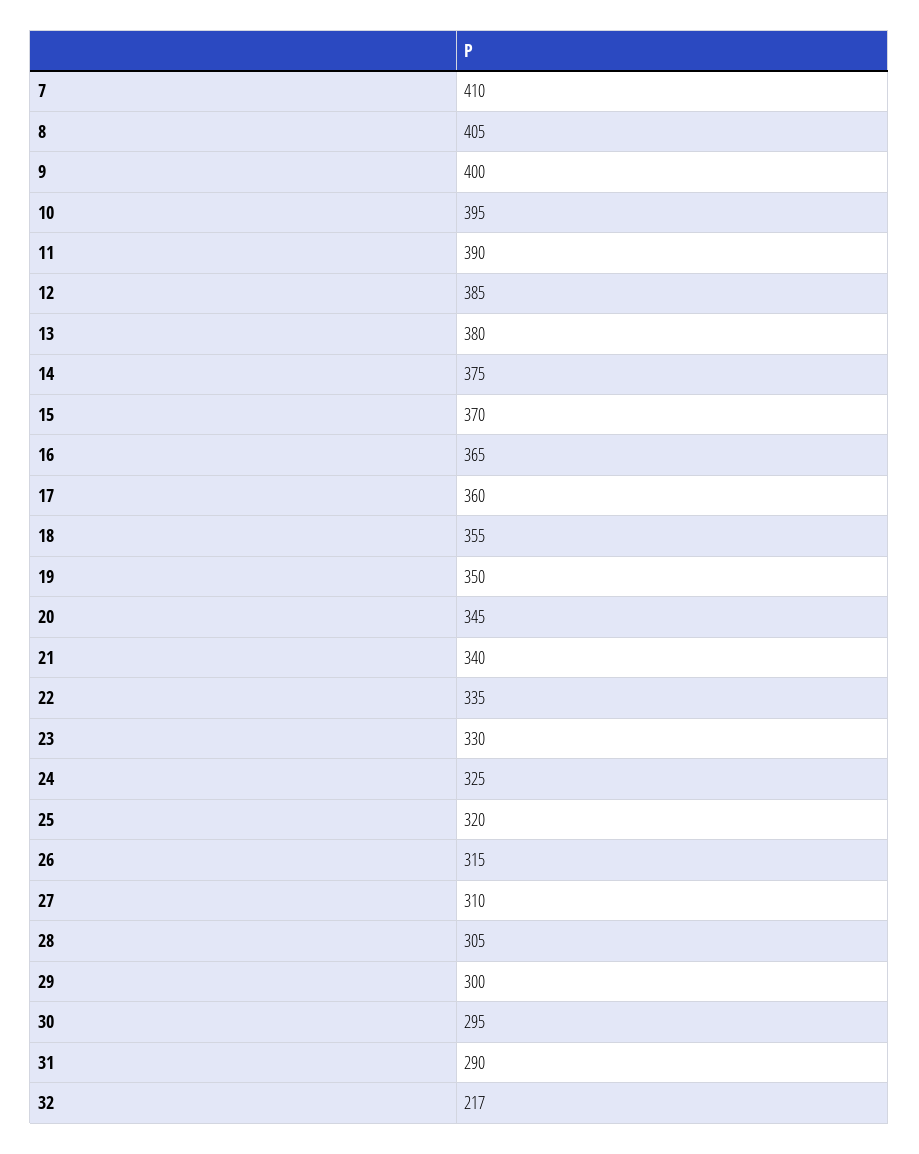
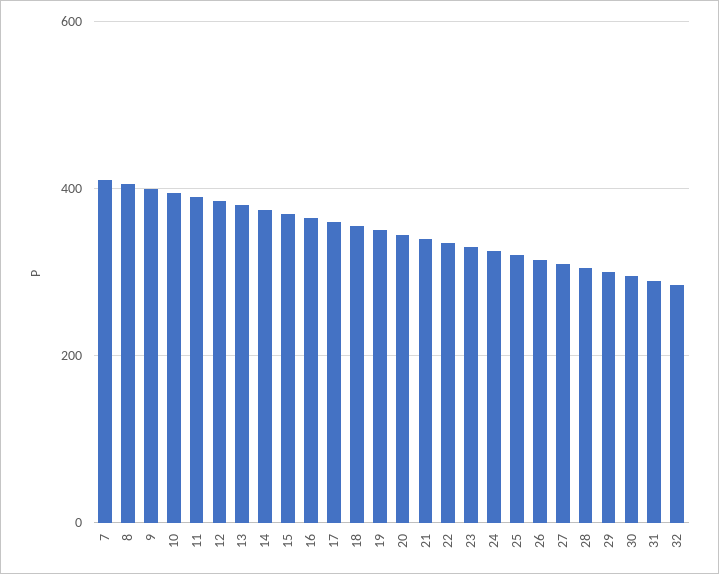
  {
    "7": 410,
    "8": 405,
    "9": 400,
    "10": 395,
    "11": 390,
    "12": 385,
    "13": 380,
    "14": 375,
    "15": 370,
    "16": 365,
    "17": 360,
    "18": 355,
    "19": 350,
    "20": 345,
    "21": 340,
    "22": 335,
    "23": 330,
    "24": 325,
    "25": 320,
    "26": 315,
    "27": 310,
    "28": 305,
    "29": 300,
    "30": 295,
    "31": 290,
-   "32": 217
+   "32": 280
  }

